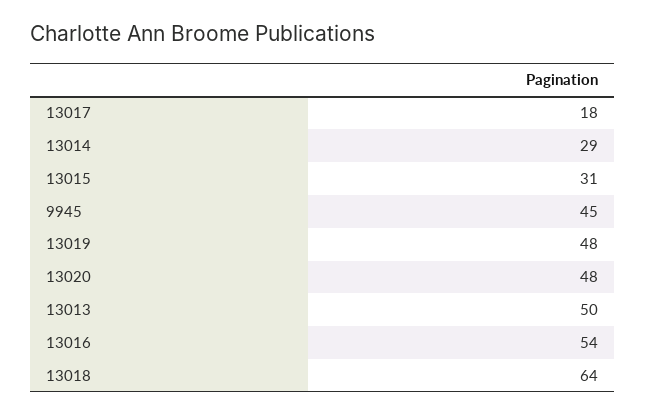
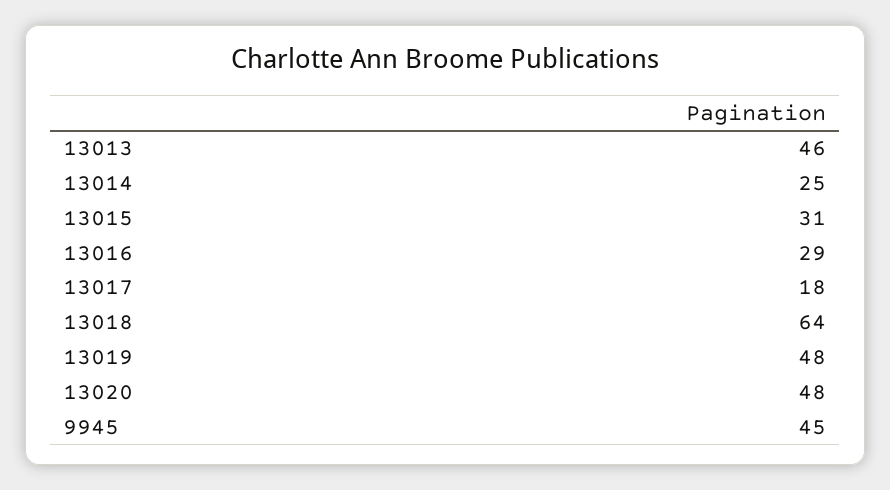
  {
    "13017": 18,
-   "13014": 29,
+   "13014": 25,
    "13015": 31,
    "9945": 45,
    "13019": 48,
    "13020": 48,
-   "13013": 50,
+   "13013": 46,
-   "13016": 54,
+   "13016": 29,
    "13018": 64
  }

